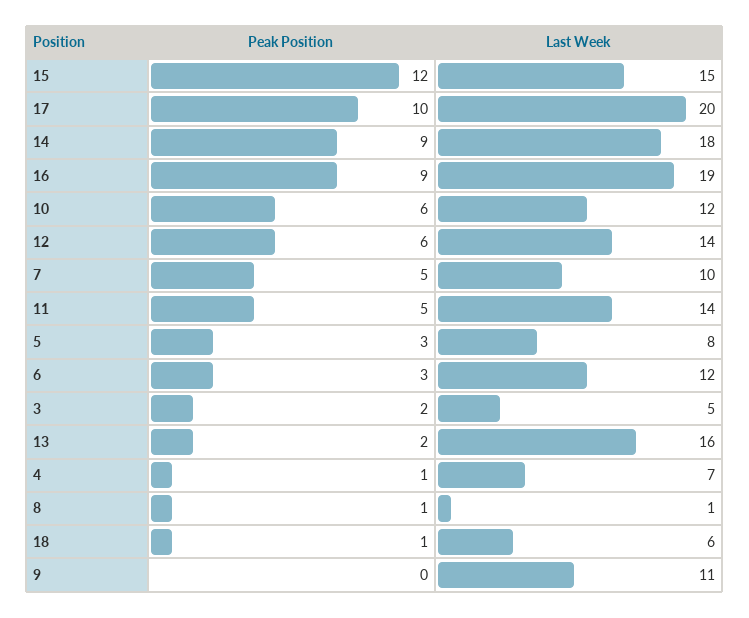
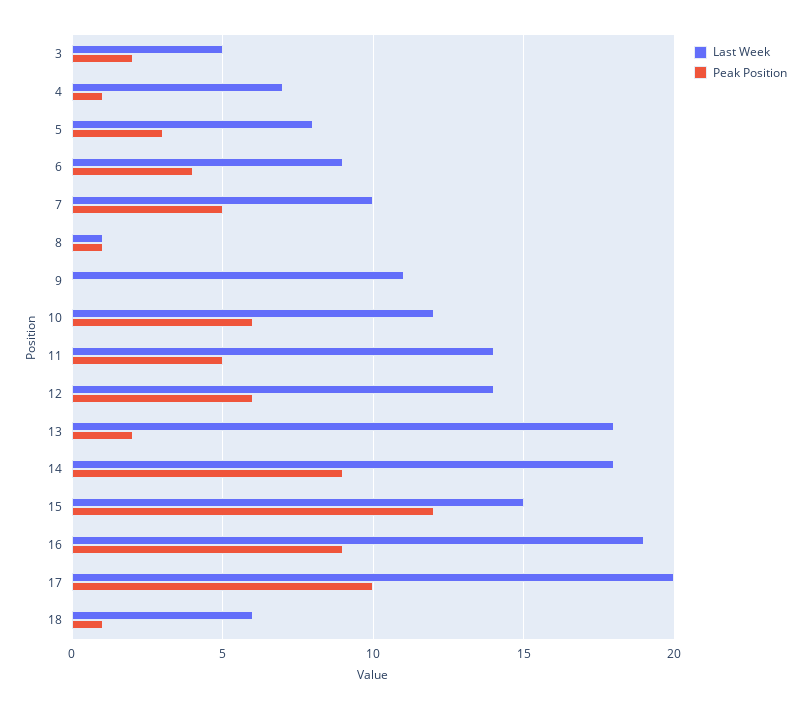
  {
    "Peak Position": {
      "15": 12,
      "17": 10,
      "14": 9,
      "16": 9,
      "10": 6,
      "12": 6,
      "7": 5,
      "11": 5,
      "5": 3,
-     "6": 3,
+     "6": 4,
      "3": 2,
      "13": 2,
      "4": 1,
      "8": 1,
      "18": 1,
      "9": 0
    },
    "Last Week": {
      "15": 15,
      "17": 20,
      "14": 18,
      "16": 19,
      "10": 12,
      "12": 14,
      "7": 10,
      "11": 14,
      "5": 8,
-     "6": 12,
+     "6": 9,
      "3": 5,
-     "13": 16,
+     "13": 18,
      "4": 7,
      "8": 1,
      "18": 6,
      "9": 11
    }
  }

